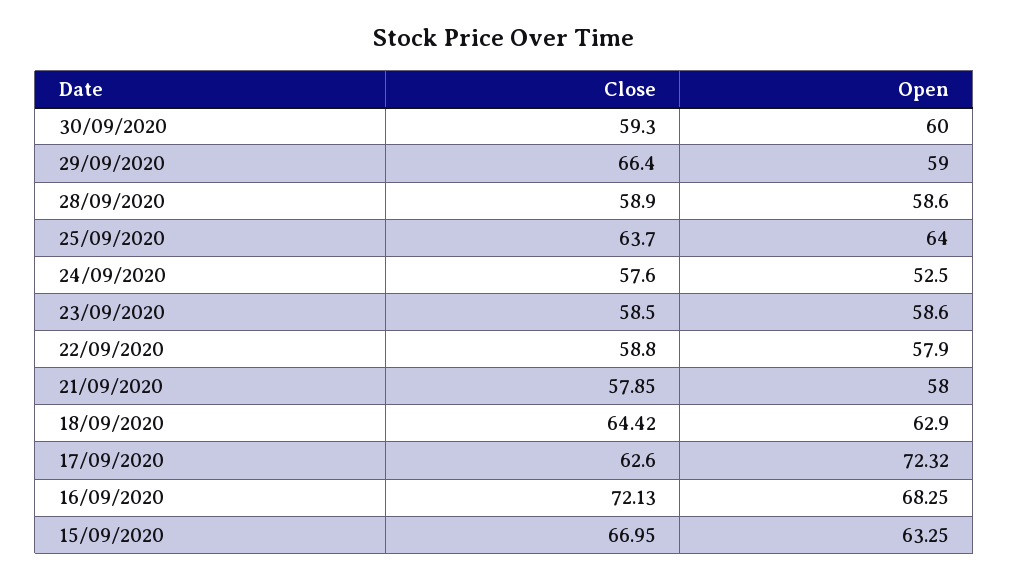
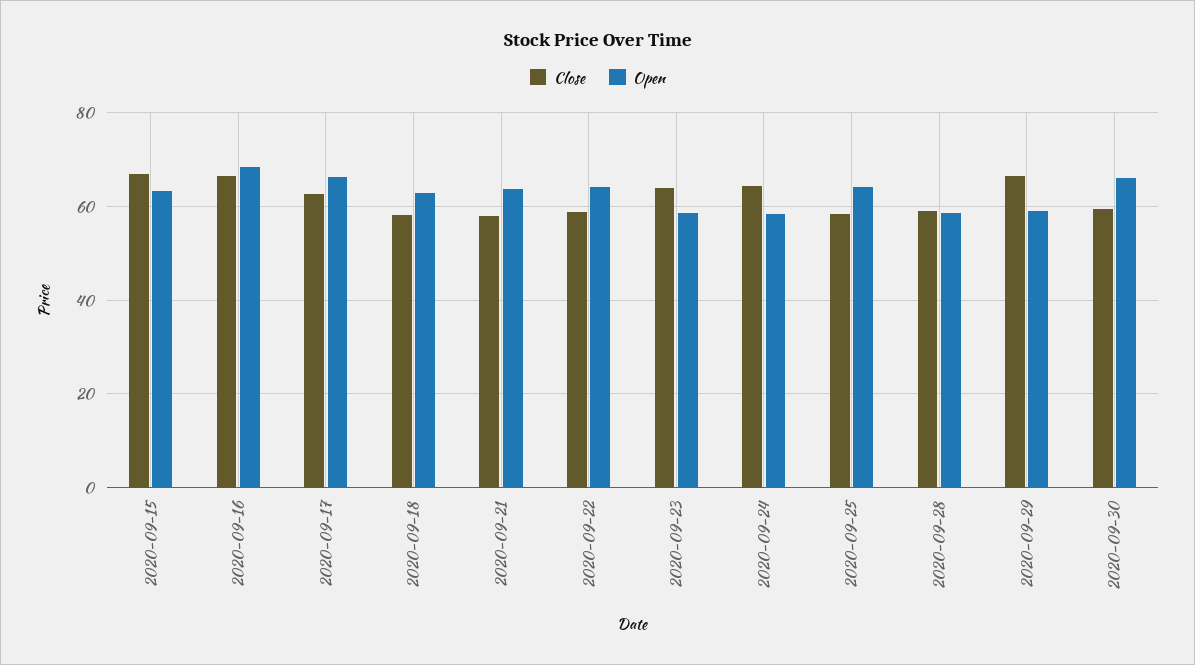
  {
    "Close": {
      "30/09/2020": 59.3,
      "29/09/2020": 66.4,
      "28/09/2020": 58.9,
-     "25/09/2020": 63.7,
+     "25/09/2020": 58,
-     "24/09/2020": 57.6,
+     "24/09/2020": 64,
-     "23/09/2020": 58.5,
+     "23/09/2020": 64,
      "22/09/2020": 58.8,
      "21/09/2020": 57.85,
-     "18/09/2020": 64.42,
+     "18/09/2020": 58,
      "17/09/2020": 62.6,
-     "16/09/2020": 72.13,
+     "16/09/2020": 66,
      "15/09/2020": 66.95
    },
    "Open": {
-     "30/09/2020": 60,
+     "30/09/2020": 66,
      "29/09/2020": 59,
      "28/09/2020": 58.6,
      "25/09/2020": 64,
-     "24/09/2020": 52.5,
+     "24/09/2020": 58,
      "23/09/2020": 58.6,
-     "22/09/2020": 57.9,
+     "22/09/2020": 64,
-     "21/09/2020": 58,
+     "21/09/2020": 64,
      "18/09/2020": 62.9,
-     "17/09/2020": 72.32,
+     "17/09/2020": 66,
      "16/09/2020": 68.25,
      "15/09/2020": 63.25
    }
  }

